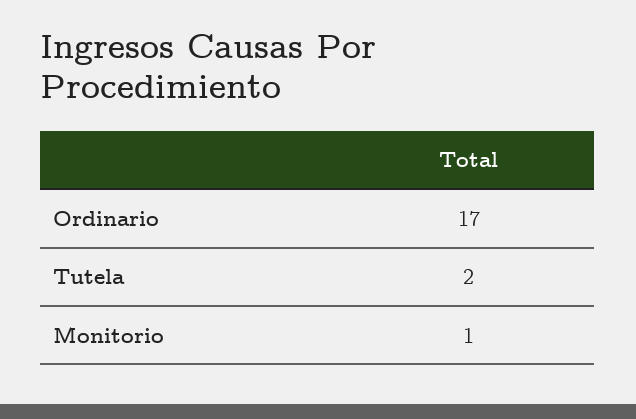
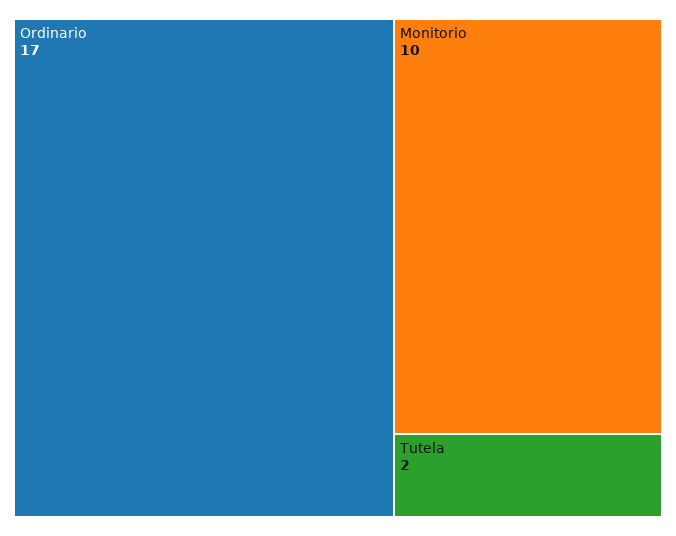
  {
    "Ordinario": 17,
    "Tutela": 2,
-   "Monitorio": 1
+   "Monitorio": 10
  }

